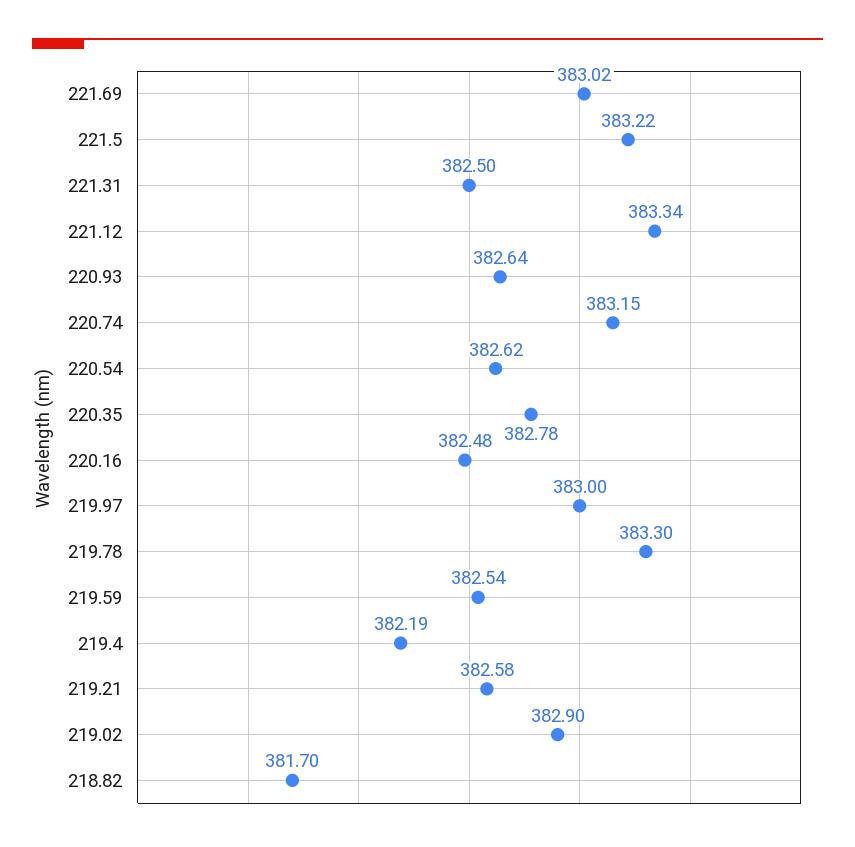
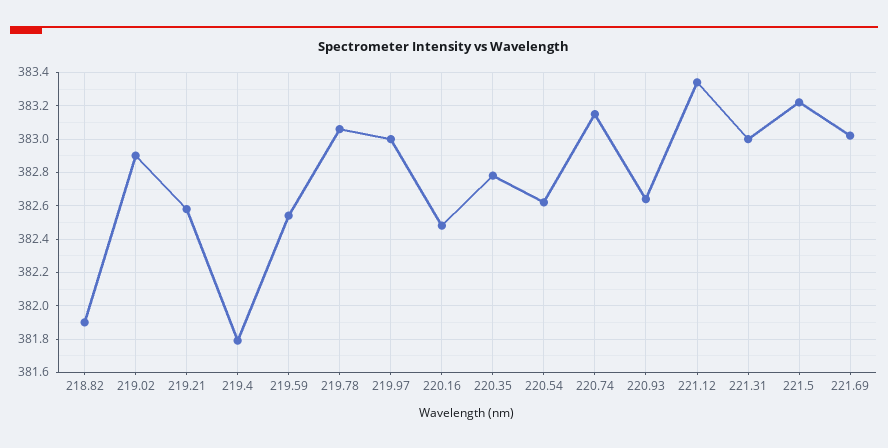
  {
    "221.69": 383.02,
    "221.5": 383.22,
-   "221.31": 382.5,
+   "221.31": 383,
    "221.12": 383.34,
    "220.93": 382.64,
    "220.74": 383.15,
    "220.54": 382.62,
    "220.35": 382.78,
    "220.16": 382.48,
    "219.97": 383,
-   "219.78": 383.3,
+   "219.78": 383.05,
    "219.59": 382.54,
-   "219.4": 382.19,
+   "219.4": 381.8,
    "219.21": 382.58,
    "219.02": 382.9,
-   "218.82": 381.7
+   "218.82": 381.9
  }

